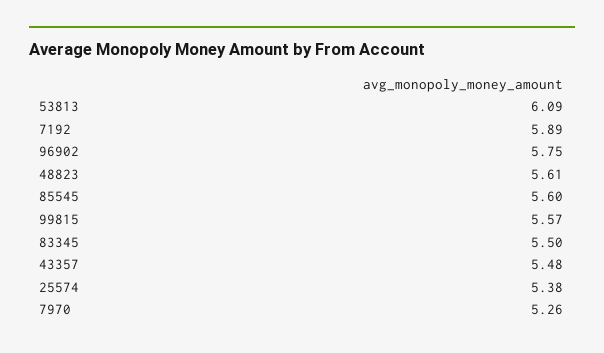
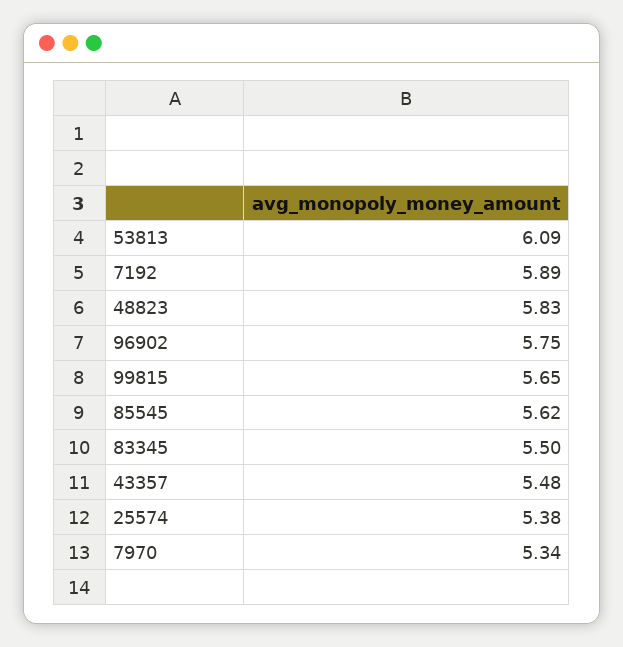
  {
    "53813": 6.09,
    "7192": 5.89,
    "96902": 5.75,
-   "48823": 5.61,
+   "48823": 5.83,
-   "85545": 5.6,
+   "85545": 5.62,
-   "99815": 5.57,
+   "99815": 5.65,
    "83345": 5.5,
    "43357": 5.48,
    "25574": 5.38,
-   "7970": 5.26
+   "7970": 5.34
  }

